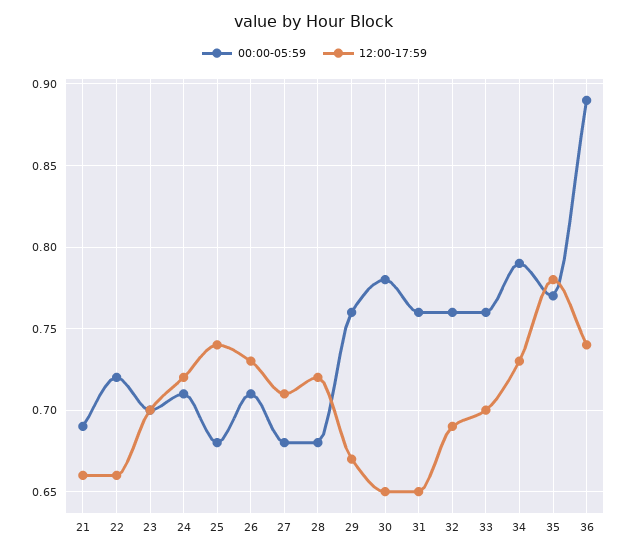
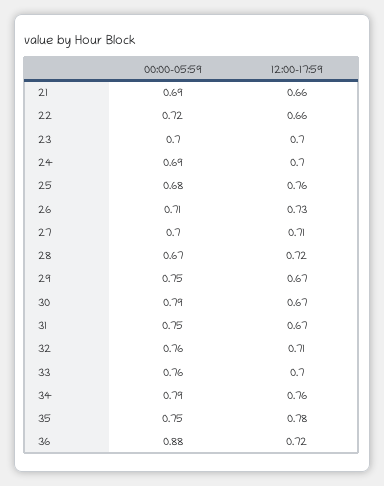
  {
    "00:00-05:59": {
      "21": 0.69,
      "22": 0.72,
      "23": 0.7,
-     "24": 0.71,
+     "24": 0.69,
      "25": 0.68,
      "26": 0.71,
-     "27": 0.68,
+     "27": 0.7,
-     "28": 0.68,
+     "28": 0.67,
-     "29": 0.76,
+     "29": 0.75,
-     "30": 0.78,
+     "30": 0.79,
-     "31": 0.76,
+     "31": 0.75,
      "32": 0.76,
      "33": 0.76,
      "34": 0.79,
-     "35": 0.77,
+     "35": 0.75,
-     "36": 0.89
+     "36": 0.88
    },
    "12:00-17:59": {
      "21": 0.66,
      "22": 0.66,
      "23": 0.7,
-     "24": 0.72,
+     "24": 0.7,
-     "25": 0.74,
+     "25": 0.76,
      "26": 0.73,
      "27": 0.71,
      "28": 0.72,
      "29": 0.67,
-     "30": 0.65,
+     "30": 0.67,
-     "31": 0.65,
+     "31": 0.67,
-     "32": 0.69,
+     "32": 0.71,
      "33": 0.7,
-     "34": 0.73,
+     "34": 0.76,
      "35": 0.78,
-     "36": 0.74
+     "36": 0.72
    }
  }

